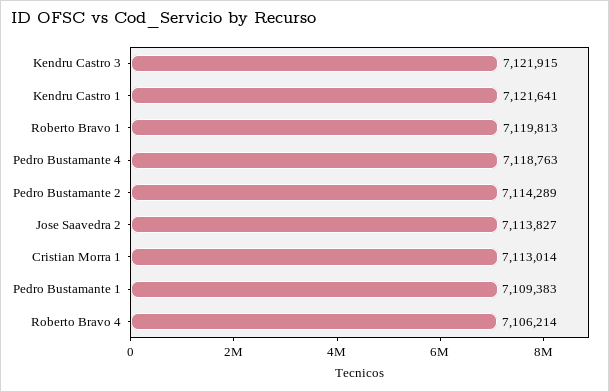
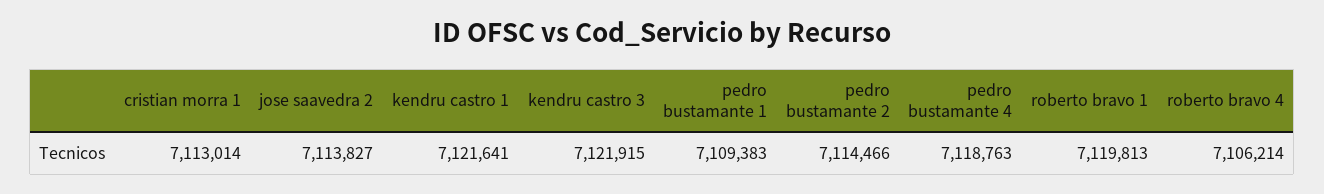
  {
    "Kendru Castro 3": 7121915,
    "Kendru Castro 1": 7121641,
    "Roberto Bravo 1": 7119813,
    "Pedro Bustamante 4": 7118763,
-   "Pedro Bustamante 2": 7114289,
+   "Pedro Bustamante 2": 7114466,
    "Jose Saavedra 2": 7113827,
    "Cristian Morra 1": 7113014,
    "Pedro Bustamante 1": 7109383,
    "Roberto Bravo 4": 7106214
  }

